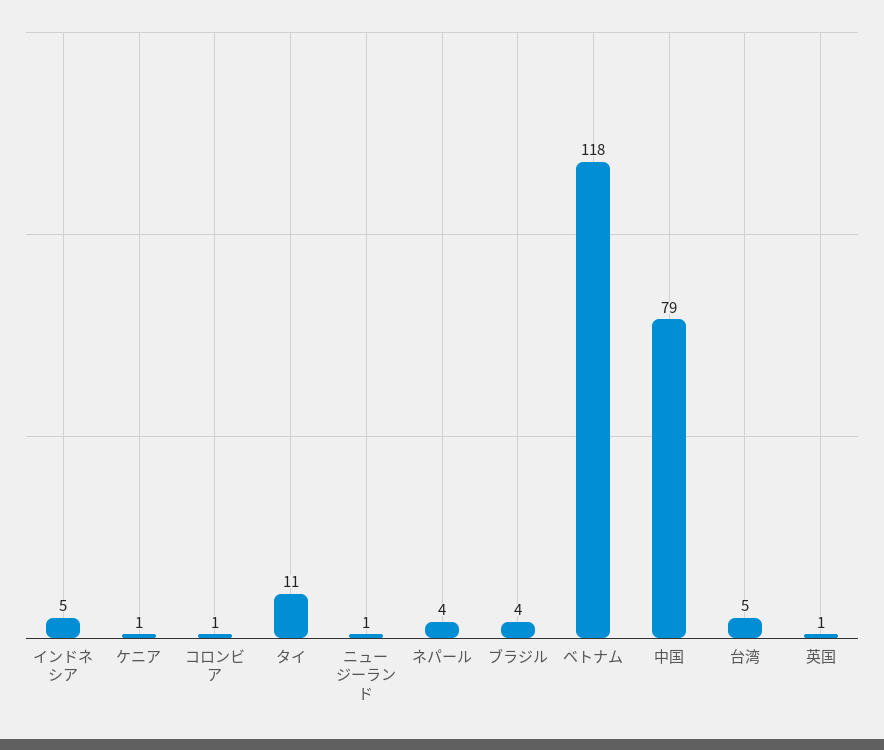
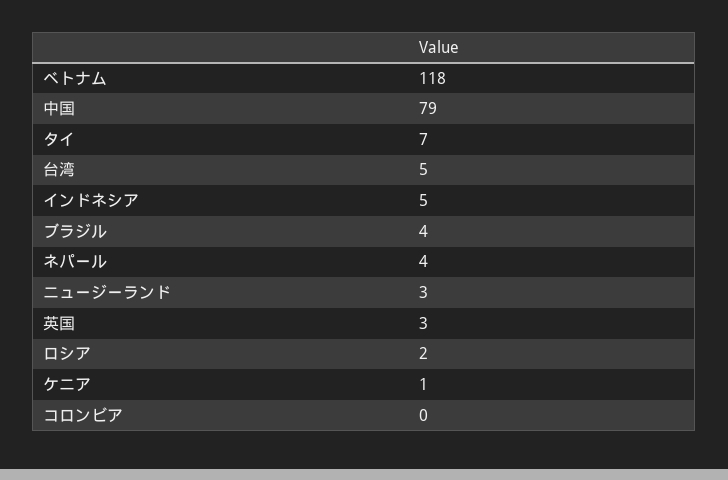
  {
    "インドネシア": 5,
    "ケニア": 1,
-   "コロンビア": 1,
+   "コロンビア": 0,
-   "タイ": 11,
+   "タイ": 7,
-   "ニュージーランド": 1,
+   "ニュージーランド": 3,
    "ネパール": 4,
    "ブラジル": 4,
    "ベトナム": 118,
    "中国": 79,
    "台湾": 5,
-   "英国": 1
+   "英国": 3,
+   "ロシア": 2
  }

